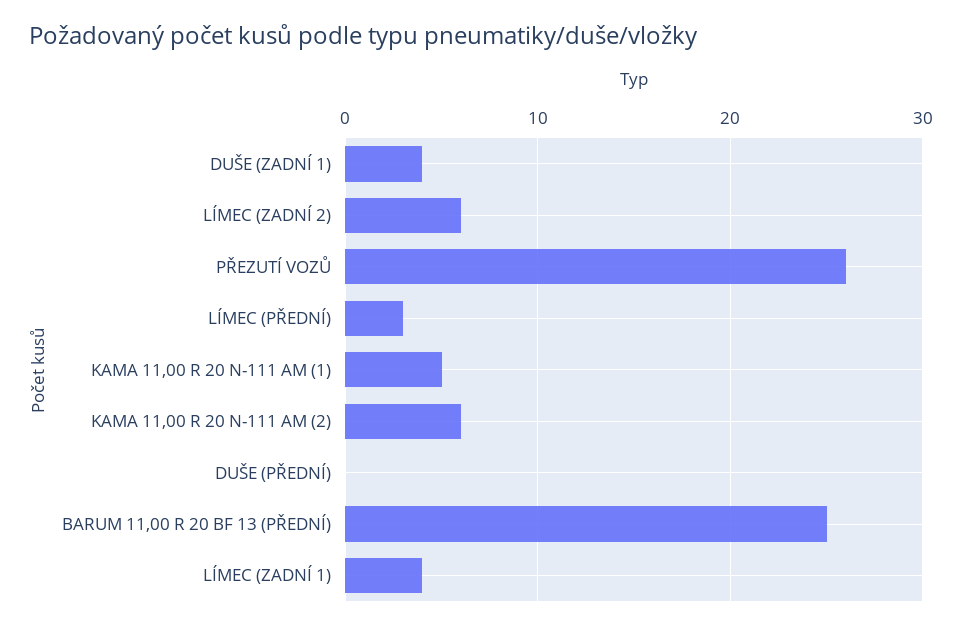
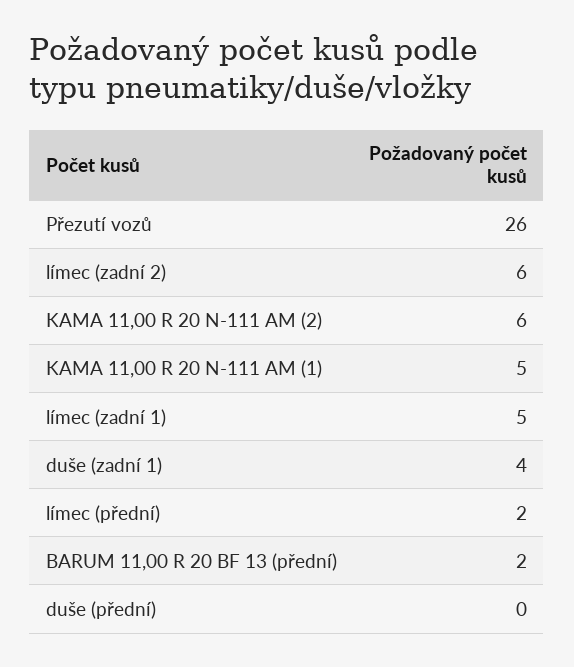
  {
    "DUŠE (ZADNÍ 1)": 4,
    "LÍMEC (ZADNÍ 2)": 6,
    "PŘEZUTÍ VOZŮ": 26,
-   "LÍMEC (PŘEDNÍ)": 3,
+   "LÍMEC (PŘEDNÍ)": 2,
    "KAMA 11,00 R 20 N-111 AM (1)": 5,
    "KAMA 11,00 R 20 N-111 AM (2)": 6,
    "DUŠE (PŘEDNÍ)": 0,
-   "BARUM 11,00 R 20 BF 13 (PŘEDNÍ)": 25,
+   "BARUM 11,00 R 20 BF 13 (PŘEDNÍ)": 2,
-   "LÍMEC (ZADNÍ 1)": 4
+   "LÍMEC (ZADNÍ 1)": 5
  }

